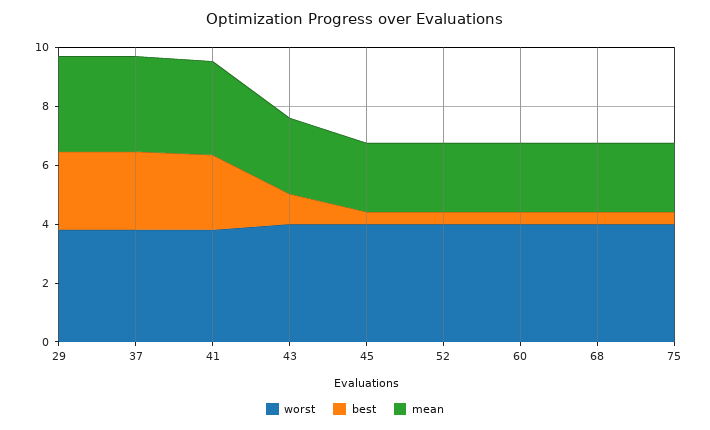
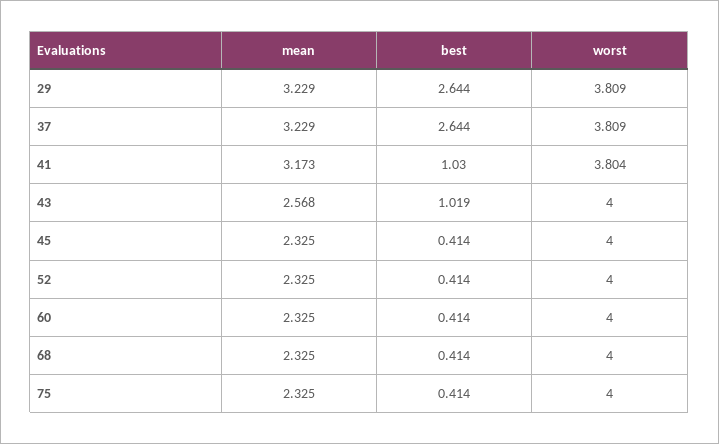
  {
    "worst": {
      "29": 3.809,
      "37": 3.809,
      "41": 3.804,
      "43": 4,
      "45": 4,
      "52": 4,
      "60": 4,
      "68": 4,
      "75": 4
    },
    "best": {
      "29": 2.644,
      "37": 2.644,
-     "41": 2.5,
+     "41": 1.03,
      "43": 1.019,
      "45": 0.414,
      "52": 0.414,
      "60": 0.414,
      "68": 0.414,
      "75": 0.414
    },
    "mean": {
      "29": 3.229,
      "37": 3.229,
      "41": 3.173,
      "43": 2.568,
      "45": 2.325,
      "52": 2.325,
      "60": 2.325,
      "68": 2.325,
      "75": 2.325
    }
  }

